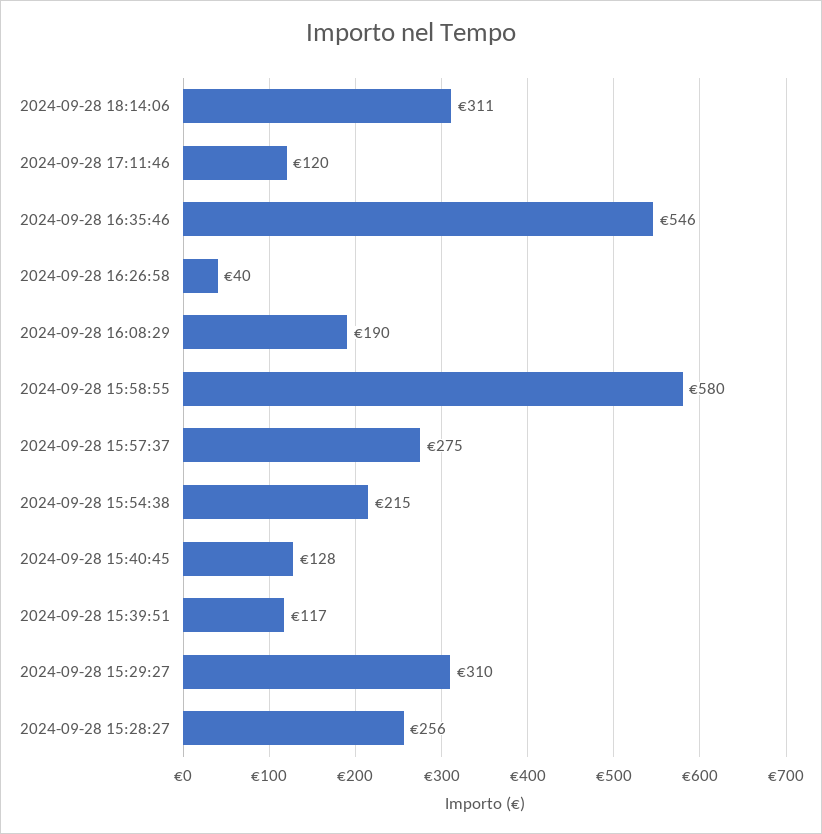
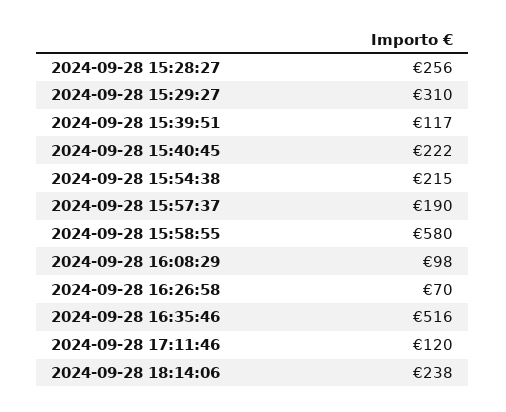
  {
-   "2024-09-28 18:14:06": 311,
+   "2024-09-28 18:14:06": 238,
    "2024-09-28 17:11:46": 120,
-   "2024-09-28 16:35:46": 546,
+   "2024-09-28 16:35:46": 516,
-   "2024-09-28 16:26:58": 40,
+   "2024-09-28 16:26:58": 70,
-   "2024-09-28 16:08:29": 190,
+   "2024-09-28 16:08:29": 98,
    "2024-09-28 15:58:55": 580,
-   "2024-09-28 15:57:37": 275,
+   "2024-09-28 15:57:37": 190,
    "2024-09-28 15:54:38": 215,
-   "2024-09-28 15:40:45": 128,
+   "2024-09-28 15:40:45": 222,
    "2024-09-28 15:39:51": 117,
    "2024-09-28 15:29:27": 310,
    "2024-09-28 15:28:27": 256
  }

